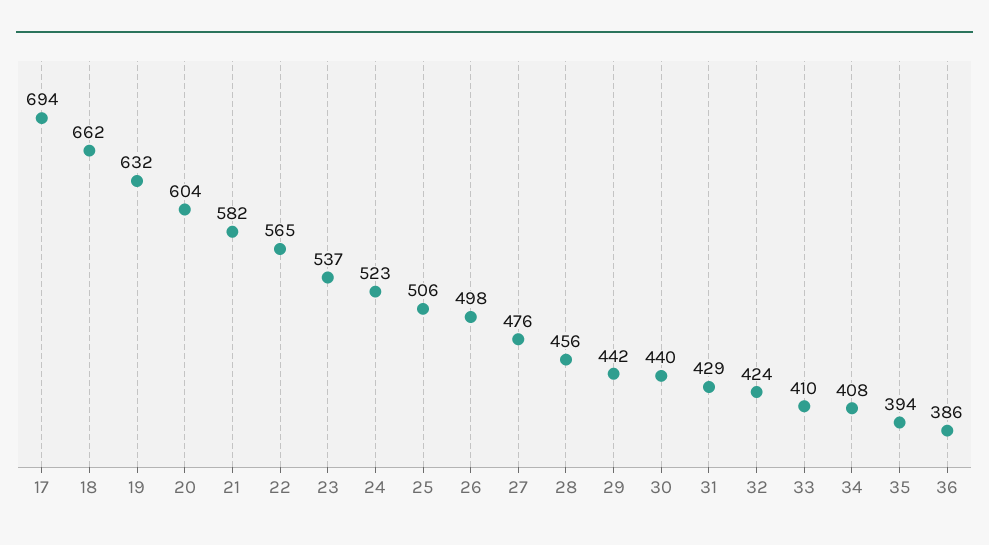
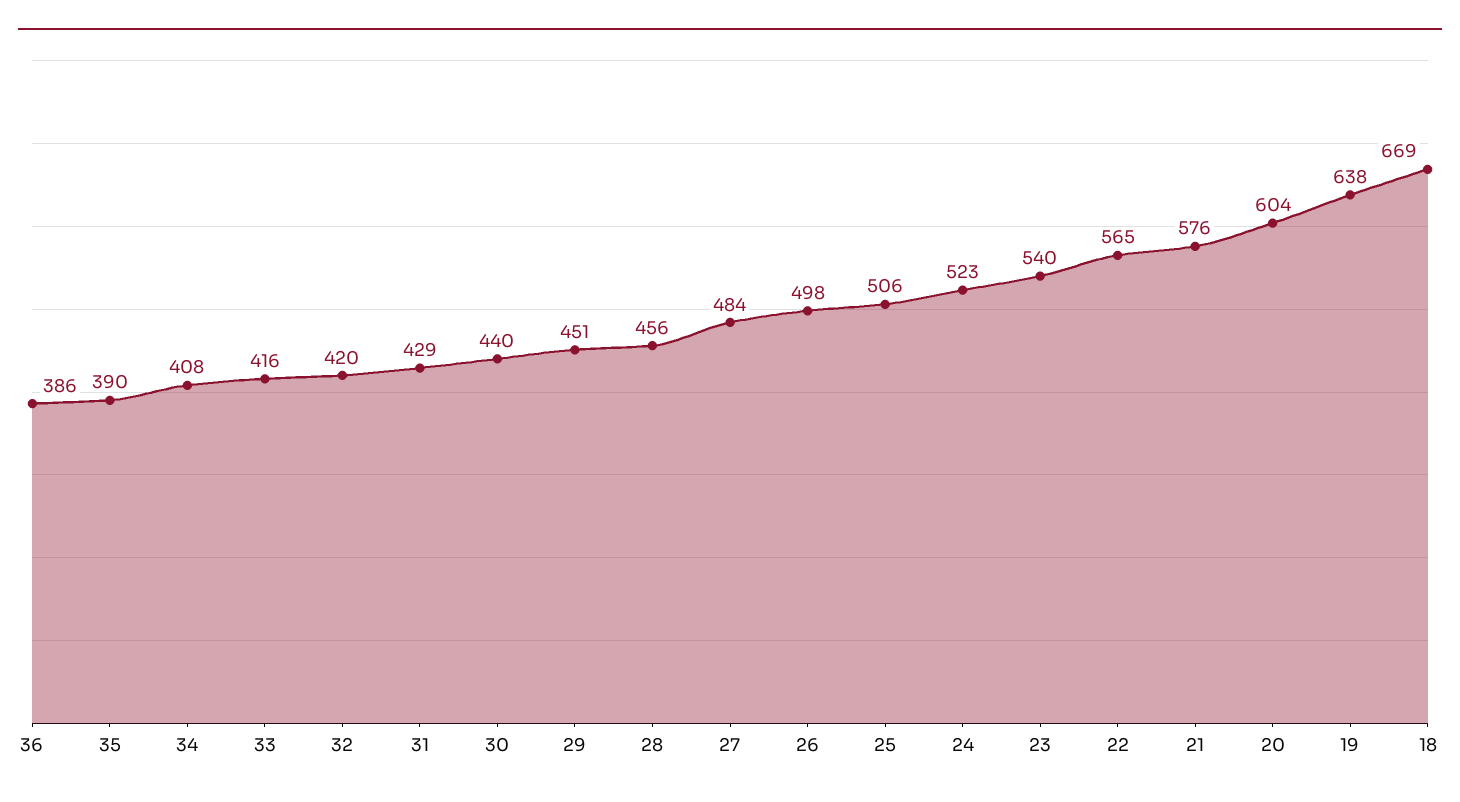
  {
-   "17": 694,
-   "18": 662,
+   "18": 669,
-   "19": 632,
+   "19": 638,
    "20": 604,
-   "21": 582,
+   "21": 576,
    "22": 565,
-   "23": 537,
+   "23": 540,
    "24": 523,
    "25": 506,
    "26": 498,
-   "27": 476,
+   "27": 484,
    "28": 456,
-   "29": 442,
+   "29": 451,
    "30": 440,
    "31": 429,
-   "32": 424,
+   "32": 420,
-   "33": 410,
+   "33": 416,
    "34": 408,
-   "35": 394,
+   "35": 390,
    "36": 386
  }

